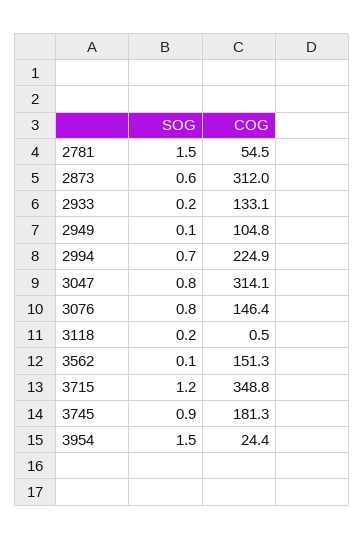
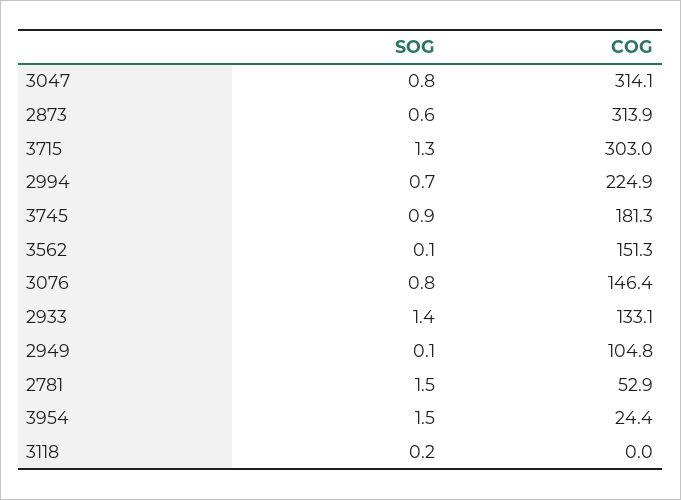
  {
    "SOG": {
      "2781": 1.5,
      "2873": 0.6,
-     "2933": 0.2,
+     "2933": 1.4,
      "2949": 0.1,
      "2994": 0.7,
      "3047": 0.8,
      "3076": 0.8,
      "3118": 0.2,
      "3562": 0.1,
-     "3715": 1.2,
+     "3715": 1.3,
      "3745": 0.9,
      "3954": 1.5
    },
    "COG": {
-     "2781": 54.5,
+     "2781": 52.9,
-     "2873": 312,
+     "2873": 313.9,
      "2933": 133.1,
      "2949": 104.8,
      "2994": 224.9,
      "3047": 314.1,
      "3076": 146.4,
-     "3118": 0.5,
+     "3118": 0,
      "3562": 151.3,
-     "3715": 348.8,
+     "3715": 303,
      "3745": 181.3,
      "3954": 24.4
    }
  }

